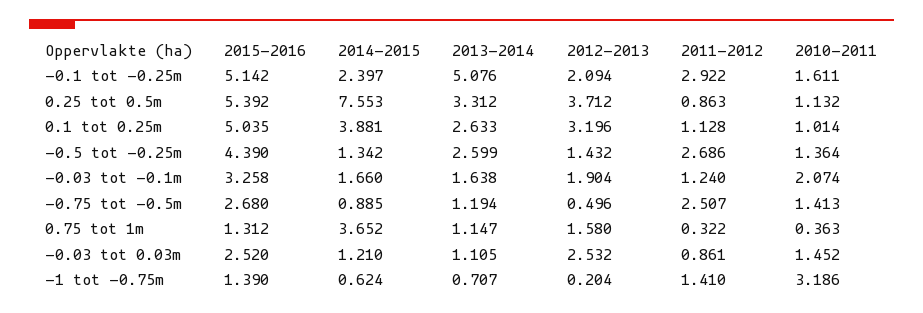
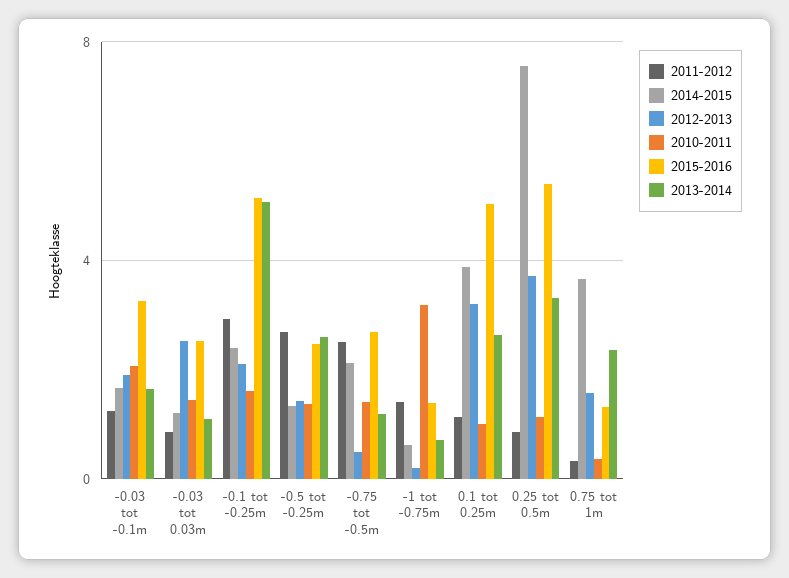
  {
    "2015-2016": {
      "-0.1 tot -0.25m": 5.142,
      "0.25 tot 0.5m": 5.392,
      "0.1 tot 0.25m": 5.035,
-     "-0.5 tot -0.25m": 4.39,
+     "-0.5 tot -0.25m": 2.5,
      "-0.03 tot -0.1m": 3.258,
      "-0.75 tot -0.5m": 2.68,
      "0.75 tot 1m": 1.312,
      "-0.03 tot 0.03m": 2.52,
      "-1 tot -0.75m": 1.39
    },
    "2014-2015": {
      "-0.1 tot -0.25m": 2.397,
      "0.25 tot 0.5m": 7.553,
      "0.1 tot 0.25m": 3.881,
      "-0.5 tot -0.25m": 1.342,
      "-0.03 tot -0.1m": 1.66,
-     "-0.75 tot -0.5m": 0.885,
+     "-0.75 tot -0.5m": 2,
      "0.75 tot 1m": 3.652,
      "-0.03 tot 0.03m": 1.21,
      "-1 tot -0.75m": 0.624
    },
    "2013-2014": {
      "-0.1 tot -0.25m": 5.076,
      "0.25 tot 0.5m": 3.312,
      "0.1 tot 0.25m": 2.633,
      "-0.5 tot -0.25m": 2.599,
      "-0.03 tot -0.1m": 1.638,
      "-0.75 tot -0.5m": 1.194,
-     "0.75 tot 1m": 1.147,
+     "0.75 tot 1m": 2.5,
      "-0.03 tot 0.03m": 1.105,
      "-1 tot -0.75m": 0.707
    },
    "2012-2013": {
      "-0.1 tot -0.25m": 2.094,
      "0.25 tot 0.5m": 3.712,
      "0.1 tot 0.25m": 3.196,
      "-0.5 tot -0.25m": 1.432,
      "-0.03 tot -0.1m": 1.904,
      "-0.75 tot -0.5m": 0.496,
      "0.75 tot 1m": 1.58,
      "-0.03 tot 0.03m": 2.532,
      "-1 tot -0.75m": 0.204
    },
    "2011-2012": {
      "-0.1 tot -0.25m": 2.922,
      "0.25 tot 0.5m": 0.863,
      "0.1 tot 0.25m": 1.128,
      "-0.5 tot -0.25m": 2.686,
      "-0.03 tot -0.1m": 1.24,
      "-0.75 tot -0.5m": 2.507,
      "0.75 tot 1m": 0.322,
      "-0.03 tot 0.03m": 0.861,
      "-1 tot -0.75m": 1.41
    },
    "2010-2011": {
      "-0.1 tot -0.25m": 1.611,
      "0.25 tot 0.5m": 1.132,
      "0.1 tot 0.25m": 1.014,
      "-0.5 tot -0.25m": 1.364,
      "-0.03 tot -0.1m": 2.074,
      "-0.75 tot -0.5m": 1.413,
      "0.75 tot 1m": 0.363,
      "-0.03 tot 0.03m": 1.452,
      "-1 tot -0.75m": 3.186
    }
  }

